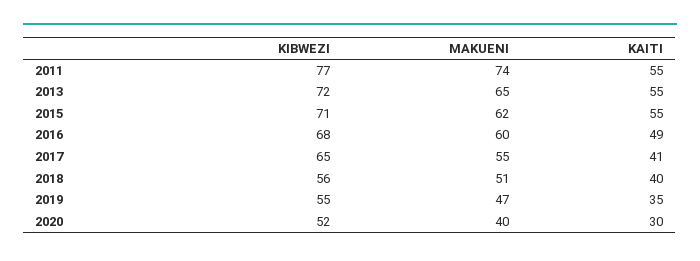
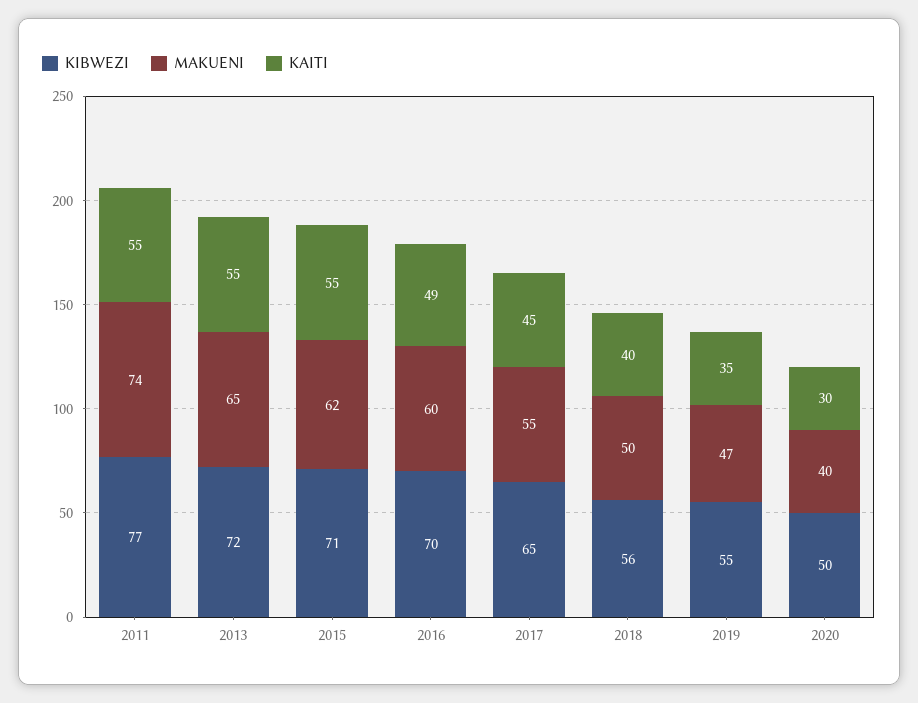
  {
    "KIBWEZI": {
      "2011": 77,
      "2013": 72,
      "2015": 71,
-     "2016": 68,
+     "2016": 70,
      "2017": 65,
      "2018": 56,
      "2019": 55,
-     "2020": 52
+     "2020": 50
    },
    "MAKUENI": {
      "2011": 74,
      "2013": 65,
      "2015": 62,
      "2016": 60,
      "2017": 55,
-     "2018": 51,
+     "2018": 50,
      "2019": 47,
      "2020": 40
    },
    "KAITI": {
      "2011": 55,
      "2013": 55,
      "2015": 55,
      "2016": 49,
-     "2017": 41,
+     "2017": 45,
      "2018": 40,
      "2019": 35,
      "2020": 30
    }
  }

